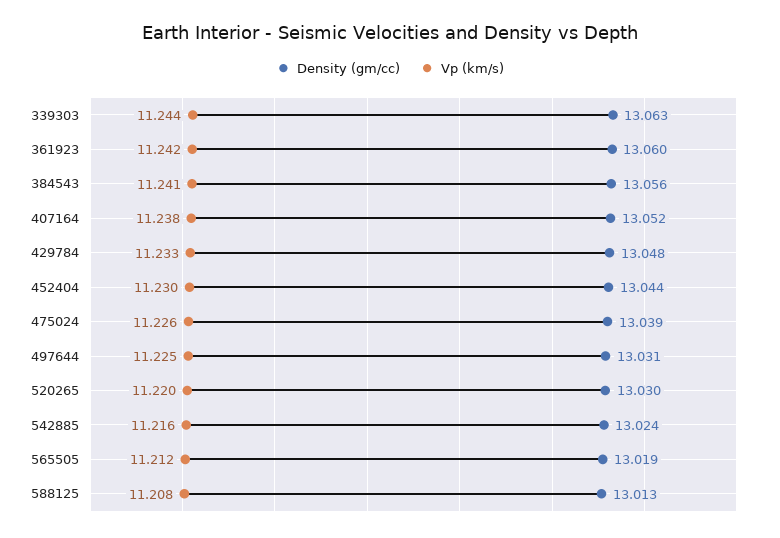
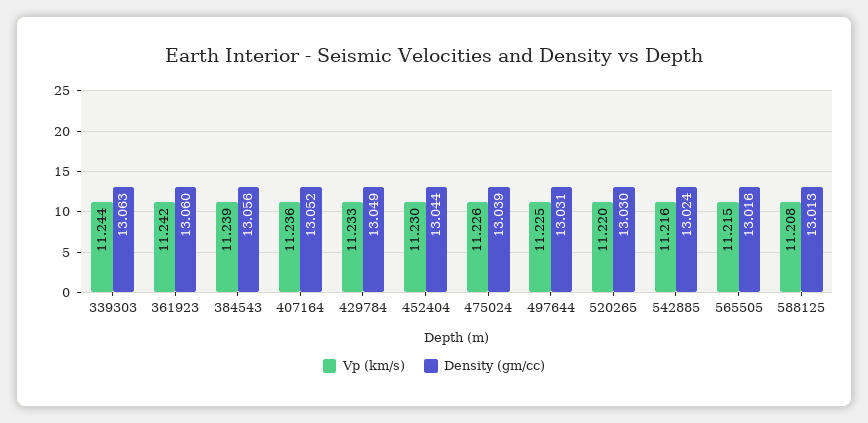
  {
    "Density (gm/cc)": {
      "339303": 13.063,
      "361923": 13.06,
      "384543": 13.056,
      "407164": 13.052,
-     "429784": 13.048,
+     "429784": 13.049,
      "452404": 13.044,
      "475024": 13.039,
      "497644": 13.031,
      "520265": 13.03,
      "542885": 13.024,
-     "565505": 13.019,
+     "565505": 13.016,
      "588125": 13.013
    },
    "Vp (km/s)": {
      "339303": 11.244,
      "361923": 11.242,
-     "384543": 11.241,
+     "384543": 11.239,
-     "407164": 11.238,
+     "407164": 11.236,
      "429784": 11.233,
      "452404": 11.23,
      "475024": 11.226,
      "497644": 11.225,
      "520265": 11.22,
      "542885": 11.216,
-     "565505": 11.212,
+     "565505": 11.215,
      "588125": 11.208
    }
  }

